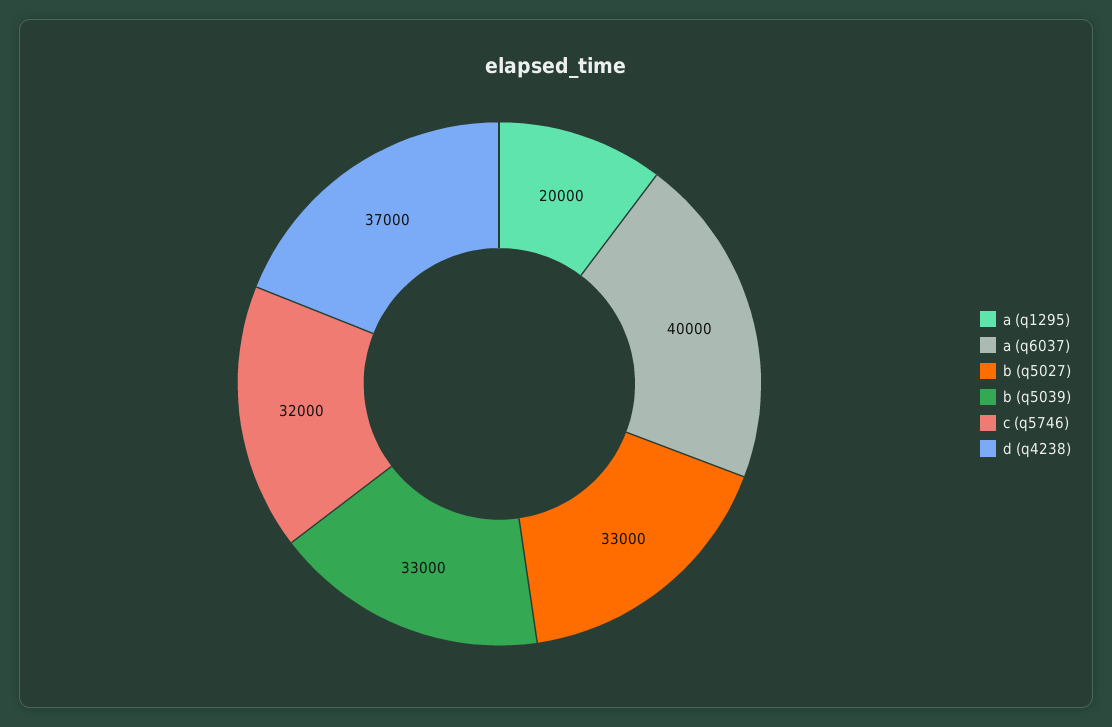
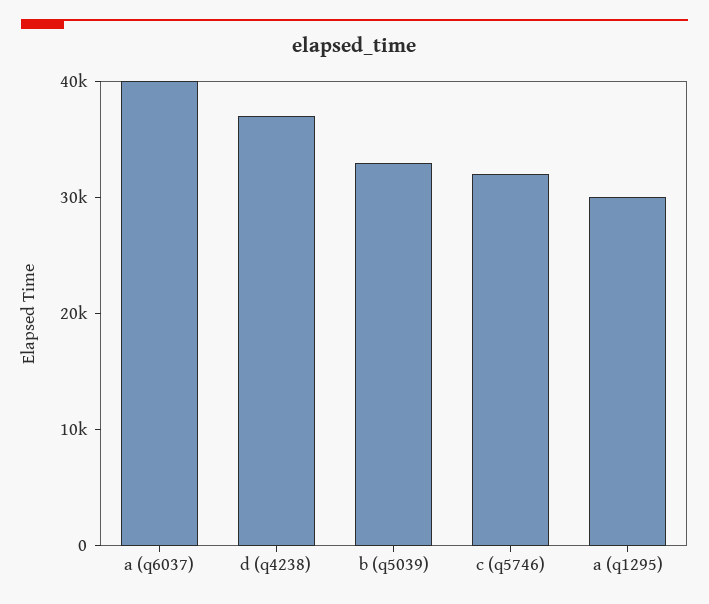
  {
-   "a (q1295)": 20000,
+   "a (q1295)": 30000,
    "a (q6037)": 40000,
-   "b (q5027)": 33000,
    "b (q5039)": 33000,
    "c (q5746)": 32000,
    "d (q4238)": 37000
  }

